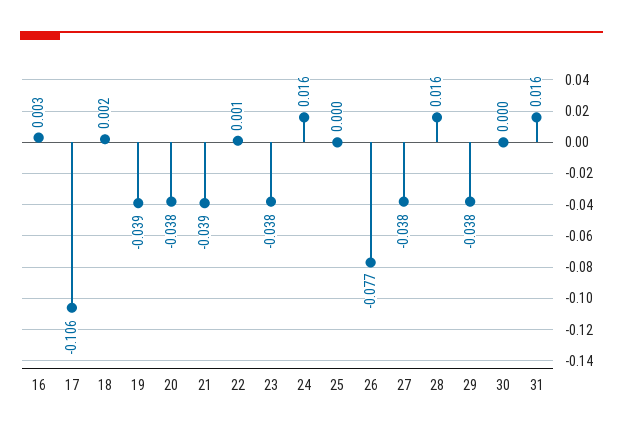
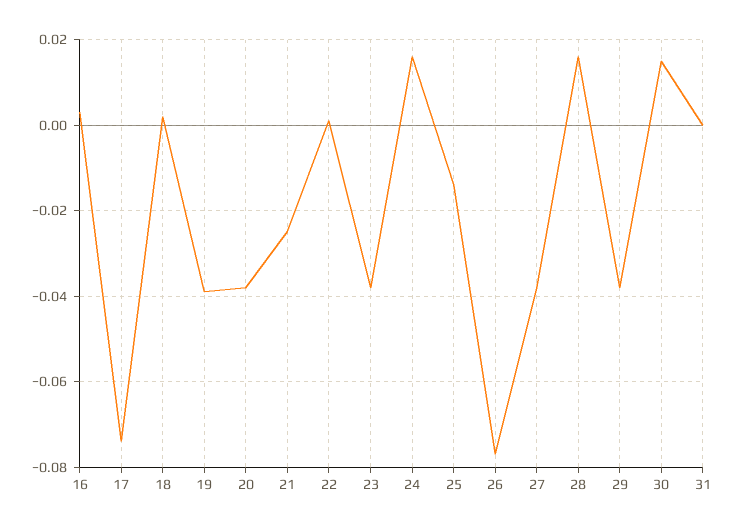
  {
    "16": 0.003,
-   "17": -0.106,
+   "17": -0.075,
    "18": 0.002,
    "19": -0.039,
    "20": -0.038,
-   "21": -0.039,
+   "21": -0.025,
    "22": 0.001,
    "23": -0.038,
    "24": 0.016,
-   "25": 0,
+   "25": -0.015,
    "26": -0.077,
    "27": -0.038,
    "28": 0.016,
    "29": -0.038,
-   "30": 0,
+   "30": 0.015,
-   "31": 0.016
+   "31": 0
  }

